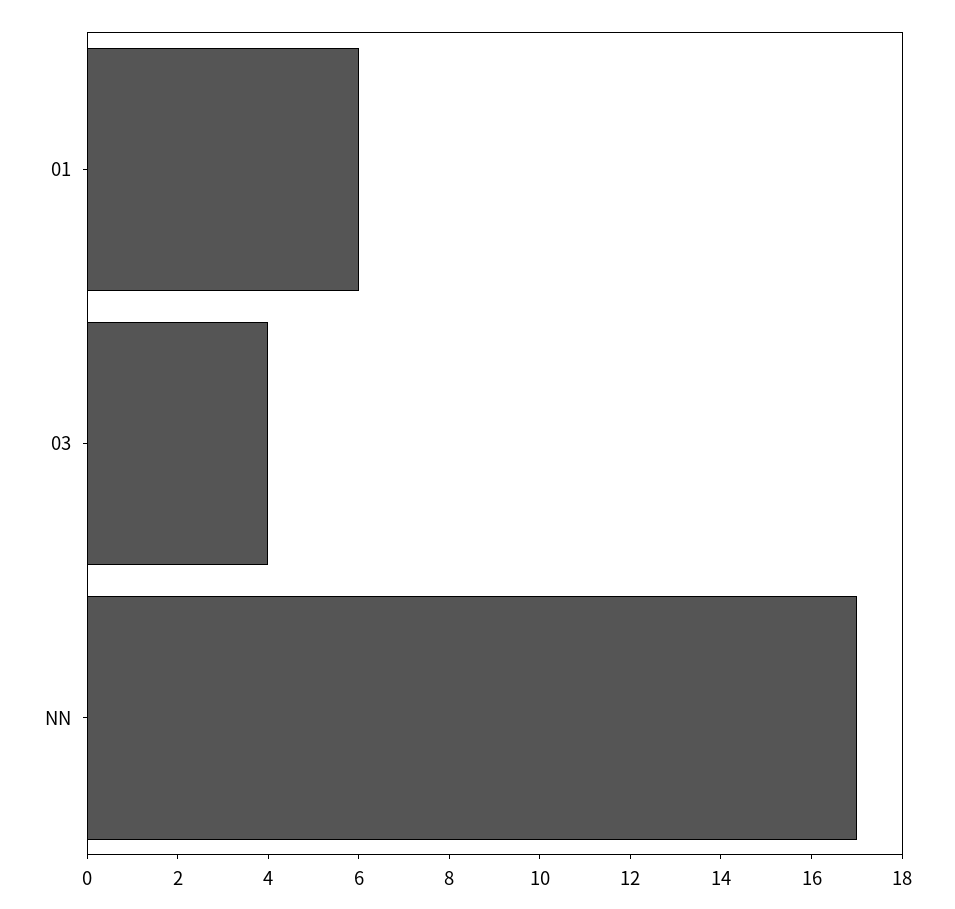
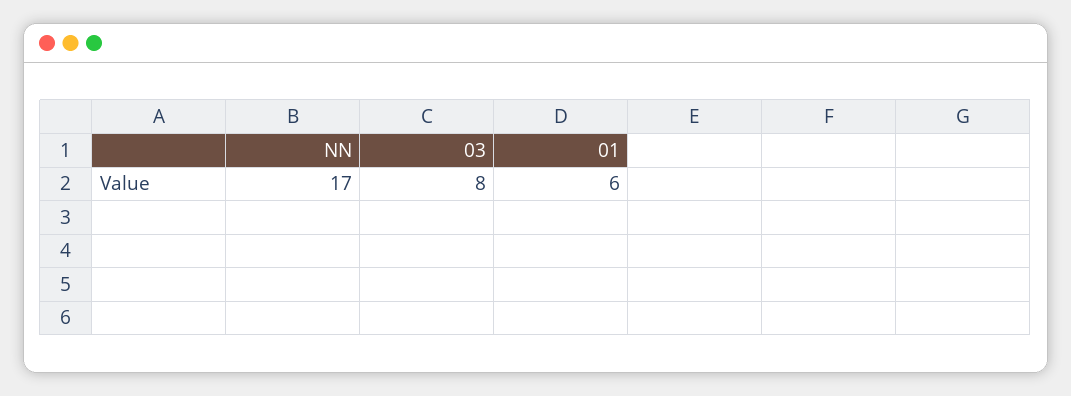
  {
    "01": 6,
-   "03": 4,
+   "03": 8,
    "NN": 17
  }

